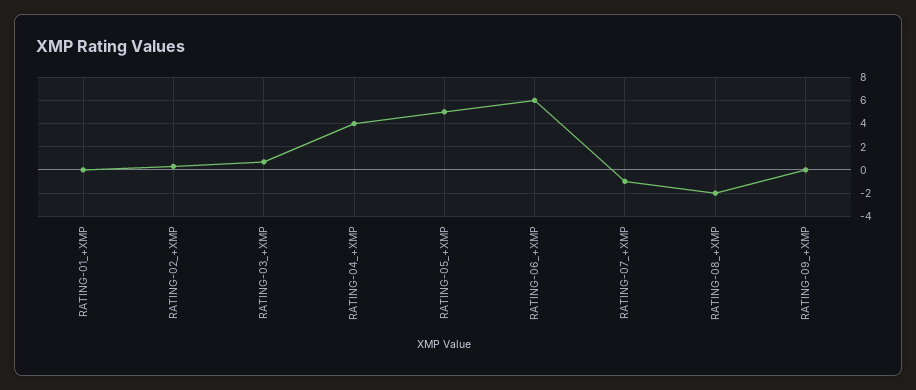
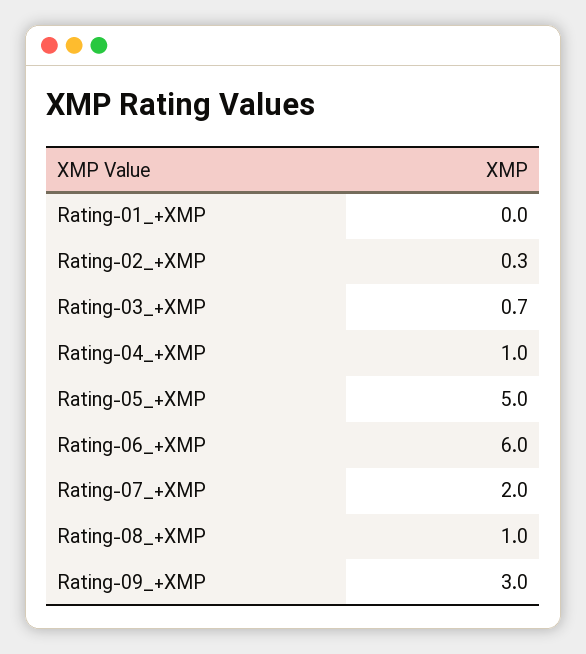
  {
    "RATING-01_+XMP": 0,
    "RATING-02_+XMP": 0.3,
    "RATING-03_+XMP": 0.7,
-   "RATING-04_+XMP": 4,
+   "RATING-04_+XMP": 1,
    "RATING-05_+XMP": 5,
    "RATING-06_+XMP": 6,
-   "RATING-07_+XMP": -1,
+   "RATING-07_+XMP": 2,
-   "RATING-08_+XMP": -2,
+   "RATING-08_+XMP": 1,
-   "RATING-09_+XMP": 0
+   "RATING-09_+XMP": 3
  }

